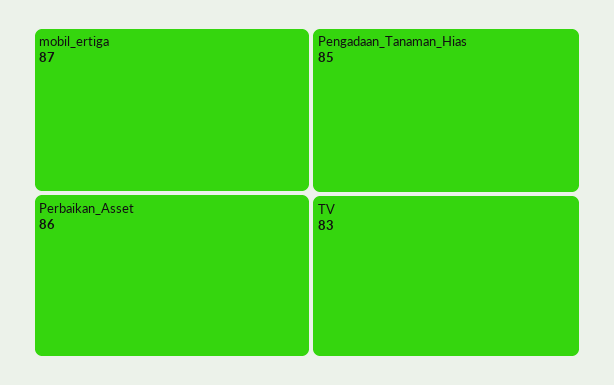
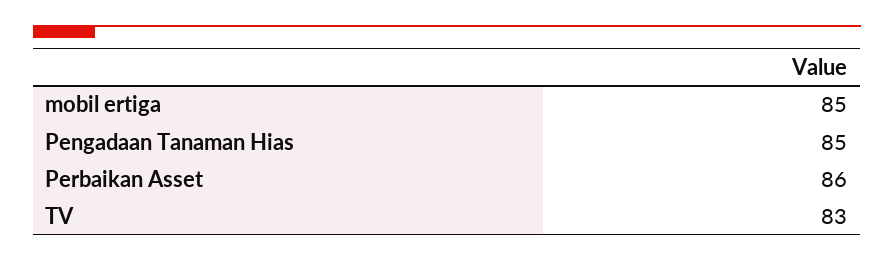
  {
-   "mobil_ertiga": 87,
+   "mobil_ertiga": 85,
    "Perbaikan_Asset": 86,
    "Pengadaan_Tanaman_Hias": 85,
    "TV": 83
  }

